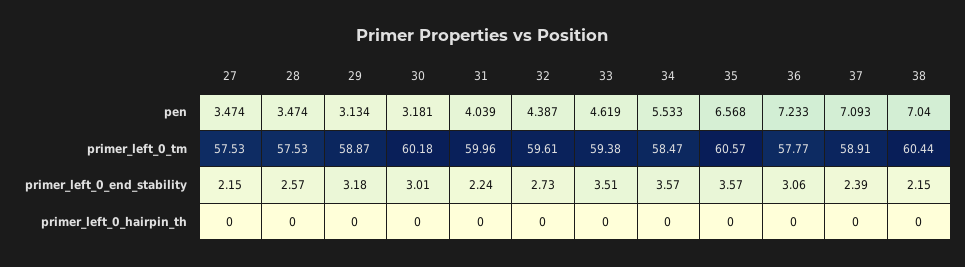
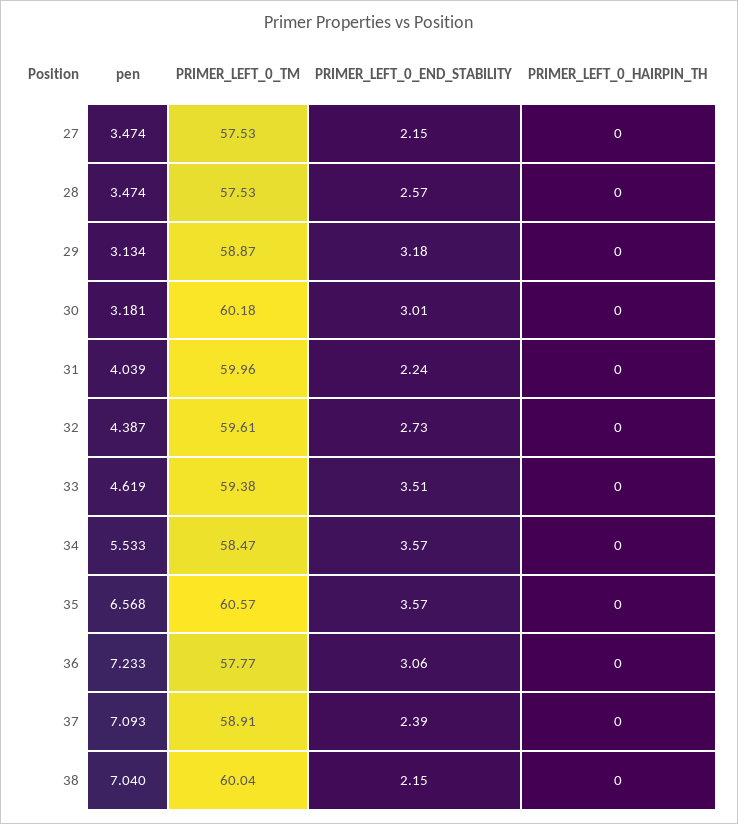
  {
    "27": {
      "pen": 3.474,
      "primer_left_0_tm": 57.53,
      "primer_left_0_end_stability": 2.15,
      "primer_left_0_hairpin_th": 0
    },
    "28": {
      "pen": 3.474,
      "primer_left_0_tm": 57.53,
      "primer_left_0_end_stability": 2.57,
      "primer_left_0_hairpin_th": 0
    },
    "29": {
      "pen": 3.134,
      "primer_left_0_tm": 58.87,
      "primer_left_0_end_stability": 3.18,
      "primer_left_0_hairpin_th": 0
    },
    "30": {
      "pen": 3.181,
      "primer_left_0_tm": 60.18,
      "primer_left_0_end_stability": 3.01,
      "primer_left_0_hairpin_th": 0
    },
    "31": {
      "pen": 4.039,
      "primer_left_0_tm": 59.96,
      "primer_left_0_end_stability": 2.24,
      "primer_left_0_hairpin_th": 0
    },
    "32": {
      "pen": 4.387,
      "primer_left_0_tm": 59.61,
      "primer_left_0_end_stability": 2.73,
      "primer_left_0_hairpin_th": 0
    },
    "33": {
      "pen": 4.619,
      "primer_left_0_tm": 59.38,
      "primer_left_0_end_stability": 3.51,
      "primer_left_0_hairpin_th": 0
    },
    "34": {
      "pen": 5.533,
      "primer_left_0_tm": 58.47,
      "primer_left_0_end_stability": 3.57,
      "primer_left_0_hairpin_th": 0
    },
    "35": {
      "pen": 6.568,
      "primer_left_0_tm": 60.57,
      "primer_left_0_end_stability": 3.57,
      "primer_left_0_hairpin_th": 0
    },
    "36": {
      "pen": 7.233,
      "primer_left_0_tm": 57.77,
      "primer_left_0_end_stability": 3.06,
      "primer_left_0_hairpin_th": 0
    },
    "37": {
      "pen": 7.093,
      "primer_left_0_tm": 58.91,
      "primer_left_0_end_stability": 2.39,
      "primer_left_0_hairpin_th": 0
    },
    "38": {
      "pen": 7.04,
-     "primer_left_0_tm": 60.44,
+     "primer_left_0_tm": 60.04,
      "primer_left_0_end_stability": 2.15,
      "primer_left_0_hairpin_th": 0
    }
  }

